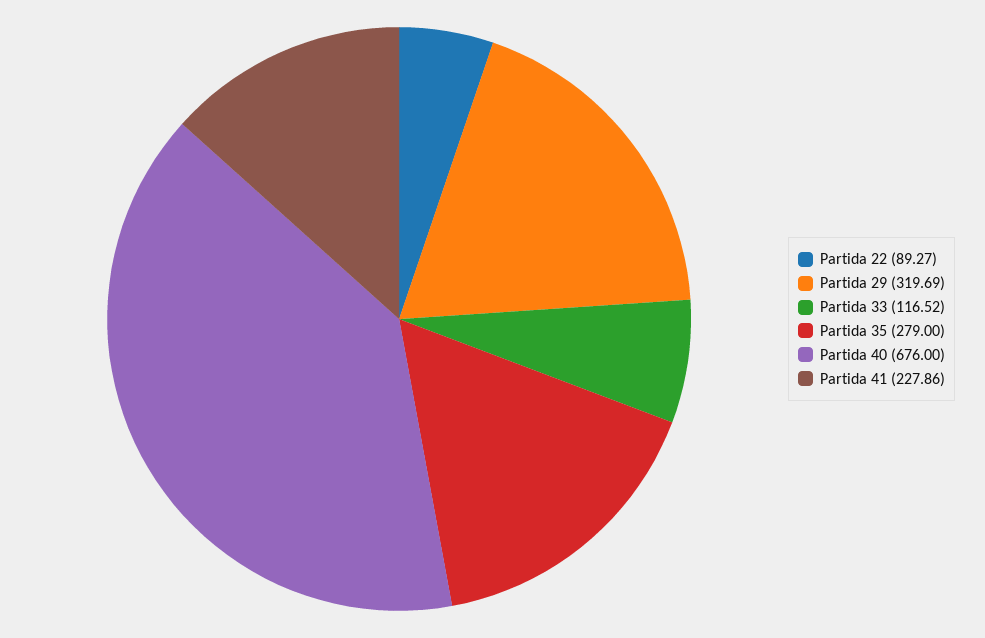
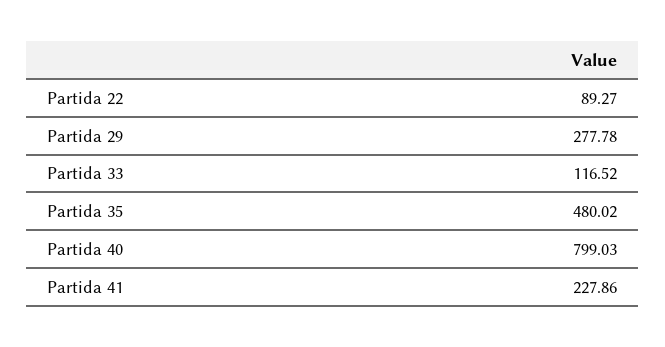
  {
    "Partida 22": 89.27,
-   "Partida 29": 319.69,
+   "Partida 29": 277.78,
    "Partida 33": 116.52,
-   "Partida 35": 279,
+   "Partida 35": 480.02,
-   "Partida 40": 676,
+   "Partida 40": 799.03,
    "Partida 41": 227.86
  }

